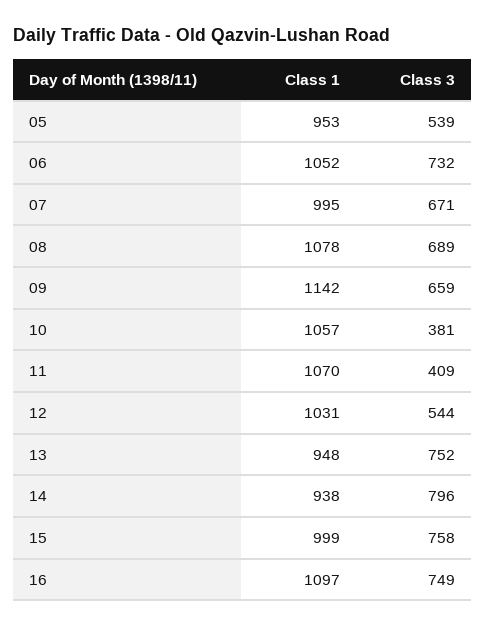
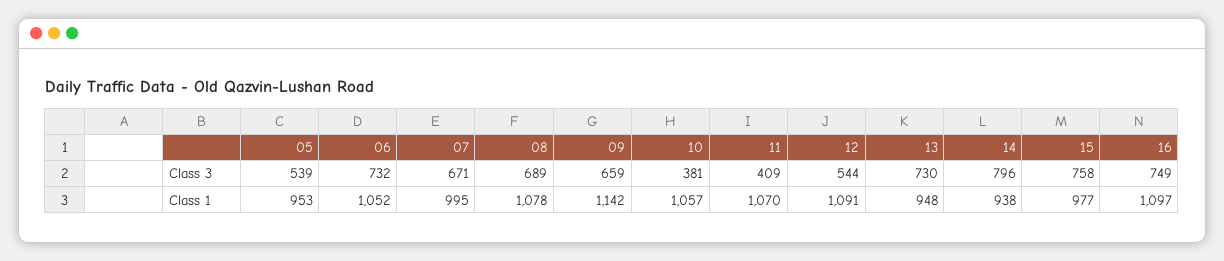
  {
    "Class 1": {
      "05": 953,
      "06": 1052,
      "07": 995,
      "08": 1078,
      "09": 1142,
      "10": 1057,
      "11": 1070,
-     "12": 1031,
+     "12": 1091,
      "13": 948,
      "14": 938,
-     "15": 999,
+     "15": 977,
      "16": 1097
    },
    "Class 3": {
      "05": 539,
      "06": 732,
      "07": 671,
      "08": 689,
      "09": 659,
      "10": 381,
      "11": 409,
      "12": 544,
-     "13": 752,
+     "13": 730,
      "14": 796,
      "15": 758,
      "16": 749
    }
  }

